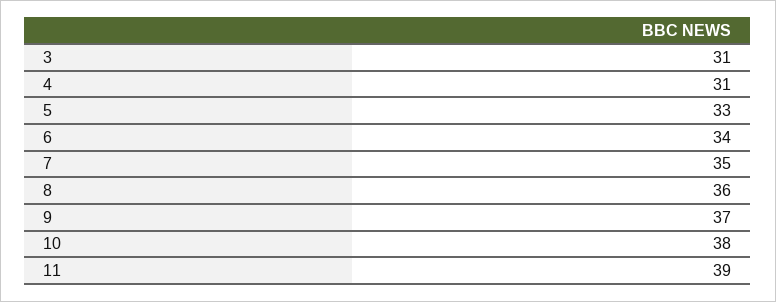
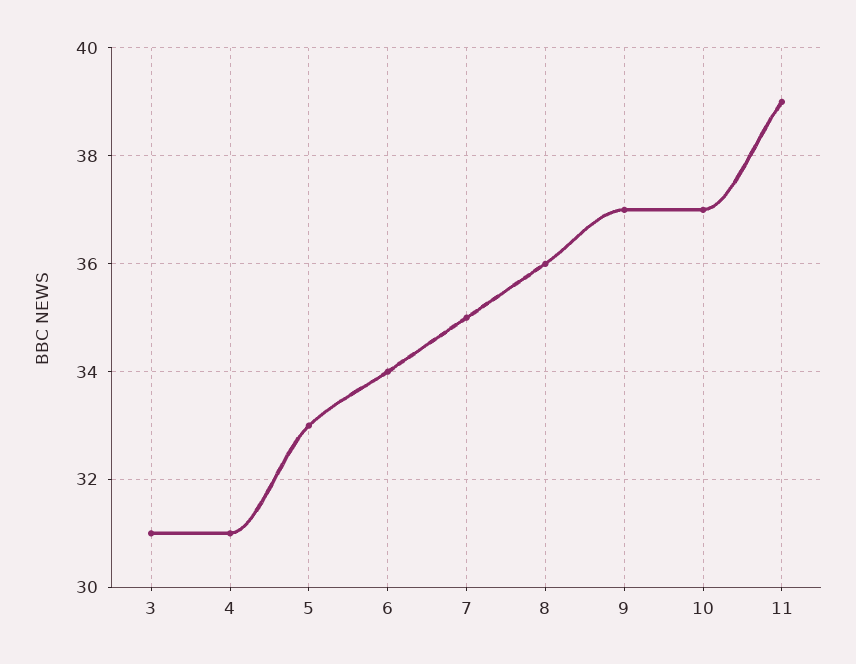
  {
    "3": 31,
    "4": 31,
    "5": 33,
    "6": 34,
    "7": 35,
    "8": 36,
    "9": 37,
-   "10": 38,
+   "10": 37,
    "11": 39
  }

